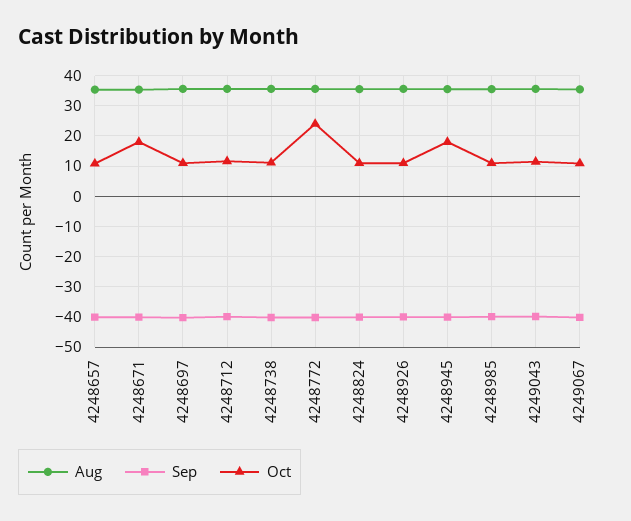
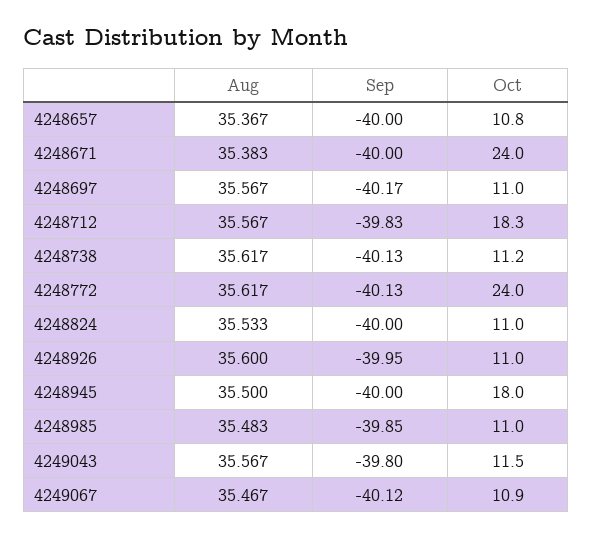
  {
    "Aug": {
      "4248657": 35.367,
      "4248671": 35.383,
      "4248697": 35.567,
      "4248712": 35.567,
      "4248738": 35.617,
      "4248772": 35.617,
      "4248824": 35.533,
      "4248926": 35.6,
      "4248945": 35.5,
      "4248985": 35.483,
      "4249043": 35.567,
      "4249067": 35.467
    },
    "Sep": {
      "4248657": -40,
      "4248671": -40,
      "4248697": -40.17,
      "4248712": -39.83,
      "4248738": -40.13,
      "4248772": -40.13,
      "4248824": -40,
      "4248926": -39.95,
      "4248945": -40,
      "4248985": -39.85,
      "4249043": -39.8,
      "4249067": -40.12
    },
    "Oct": {
      "4248657": 10.8,
-     "4248671": 18,
+     "4248671": 24,
      "4248697": 11,
-     "4248712": 12,
+     "4248712": 18.3,
      "4248738": 11.2,
      "4248772": 24,
      "4248824": 11,
      "4248926": 11,
      "4248945": 18,
      "4248985": 11,
      "4249043": 11.5,
      "4249067": 10.9
    }
  }

